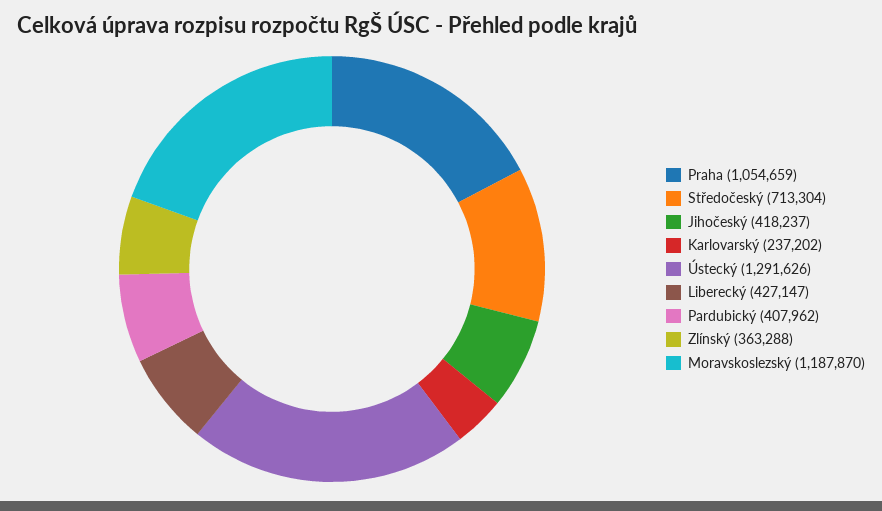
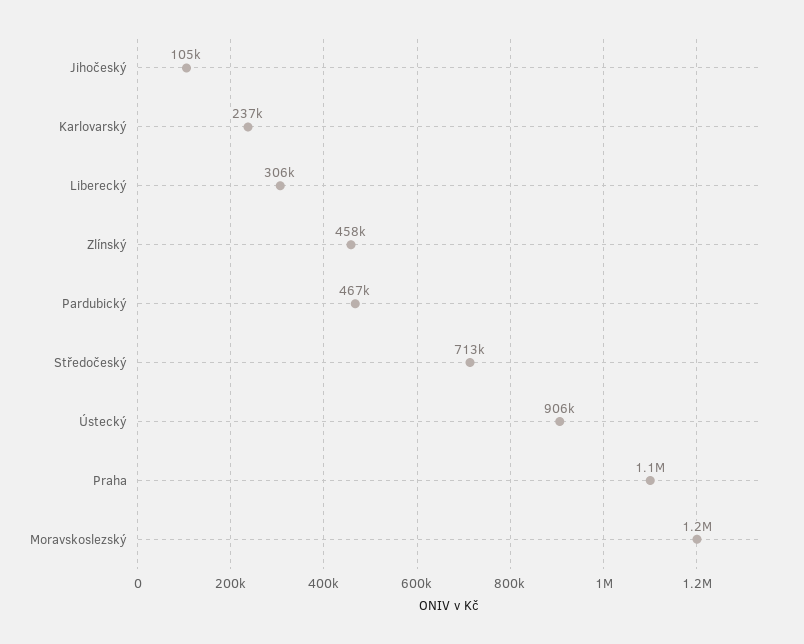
  {
    "Praha": 1054659,
    "Středočeský": 713304,
-   "Jihočeský": 418237,
+   "Jihočeský": 105000,
    "Karlovarský": 237202,
-   "Ústecký": 1291626,
+   "Ústecký": 906000,
-   "Liberecký": 427147,
+   "Liberecký": 306000,
-   "Pardubický": 407962,
+   "Pardubický": 467000,
-   "Zlínský": 363288,
+   "Zlínský": 458000,
    "Moravskoslezský": 1187870
  }

